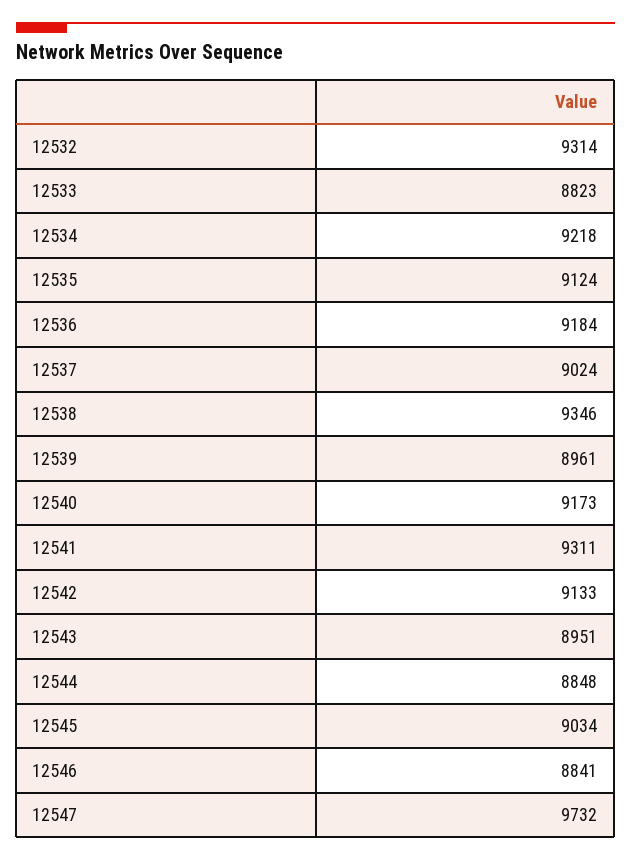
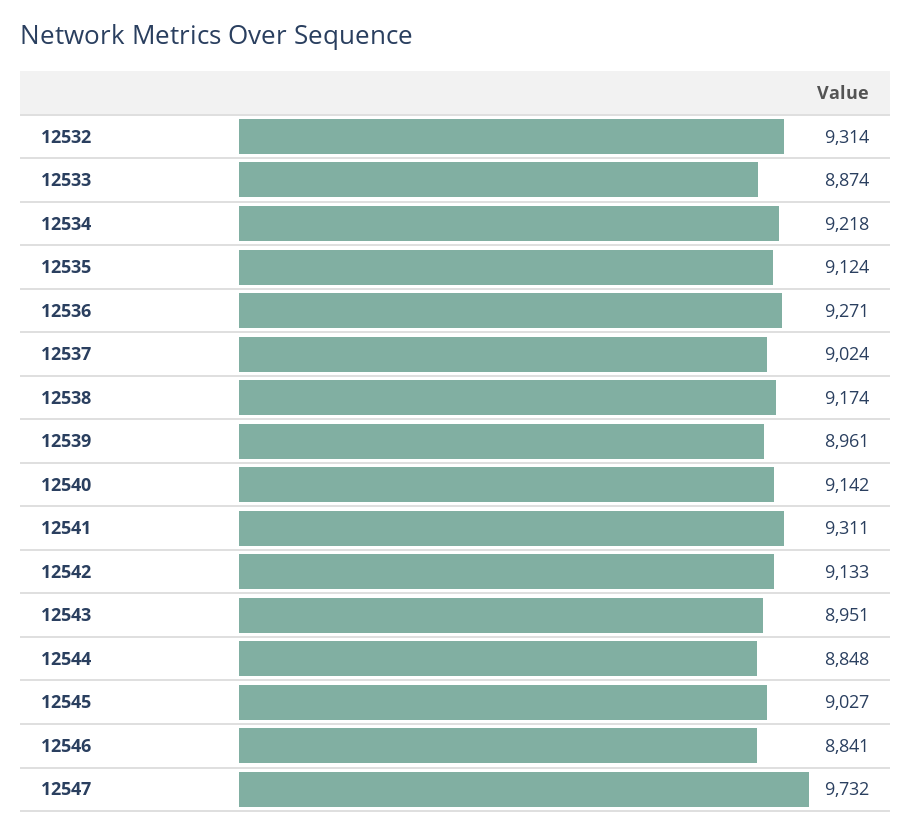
  {
    "12532": 9314,
-   "12533": 8823,
+   "12533": 8874,
    "12534": 9218,
    "12535": 9124,
-   "12536": 9184,
+   "12536": 9271,
    "12537": 9024,
-   "12538": 9346,
+   "12538": 9174,
    "12539": 8961,
-   "12540": 9173,
+   "12540": 9142,
    "12541": 9311,
    "12542": 9133,
    "12543": 8951,
    "12544": 8848,
-   "12545": 9034,
+   "12545": 9027,
    "12546": 8841,
    "12547": 9732
  }

